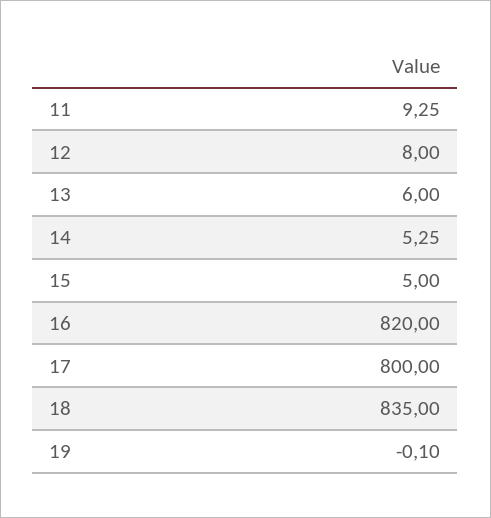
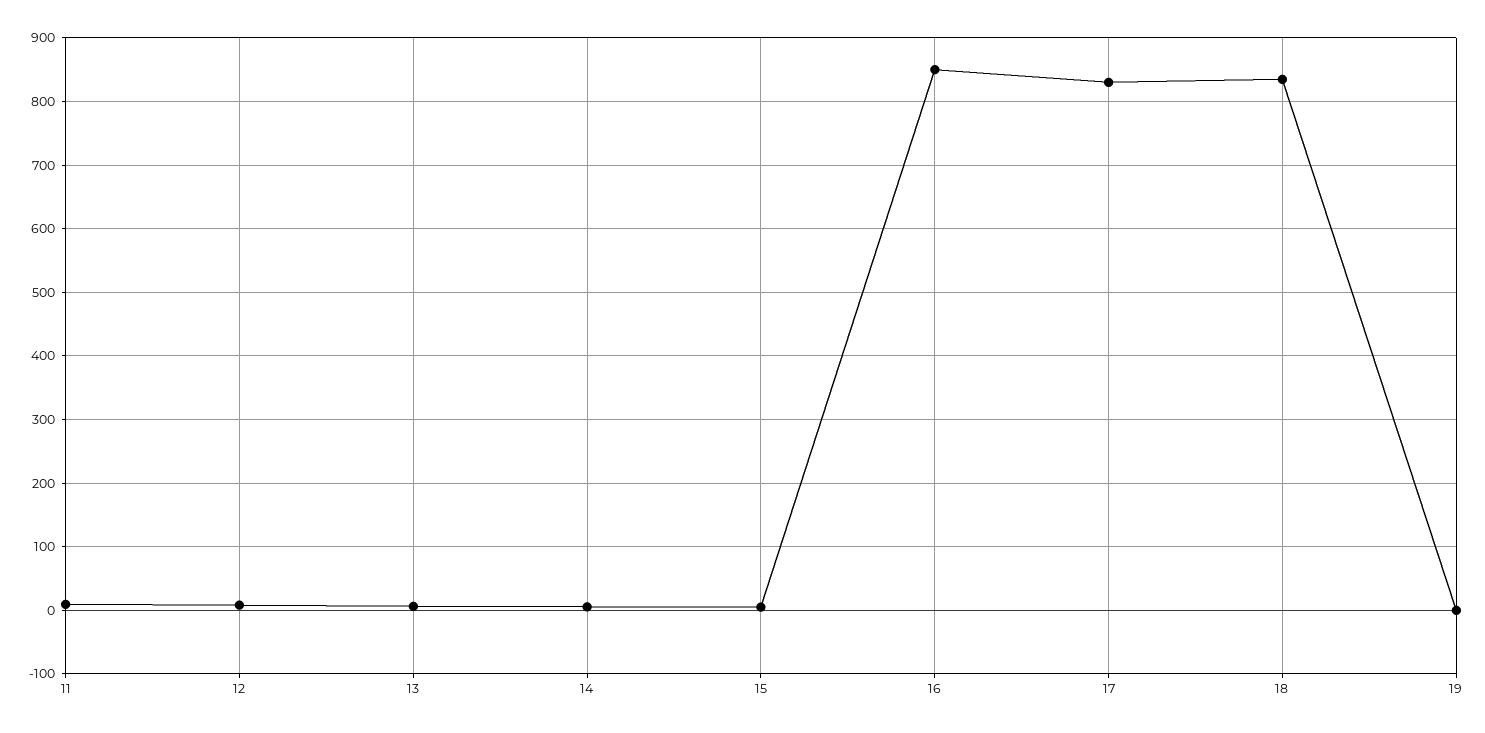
  {
    "11": 9.25,
    "12": 8,
    "13": 6,
    "14": 5.25,
    "15": 5,
-   "16": 820,
+   "16": 850,
-   "17": 800,
+   "17": 830,
    "18": 835,
    "19": -0.1
  }

